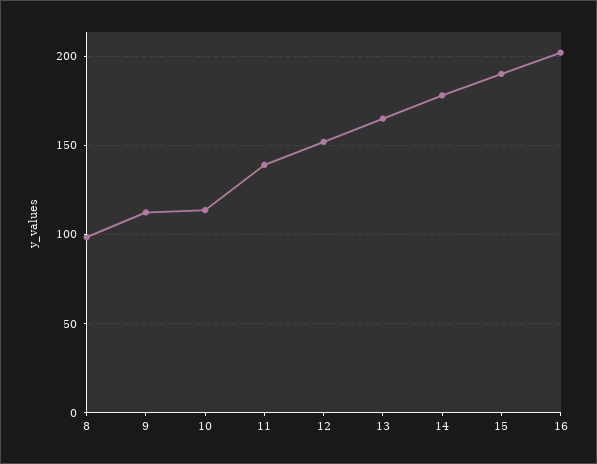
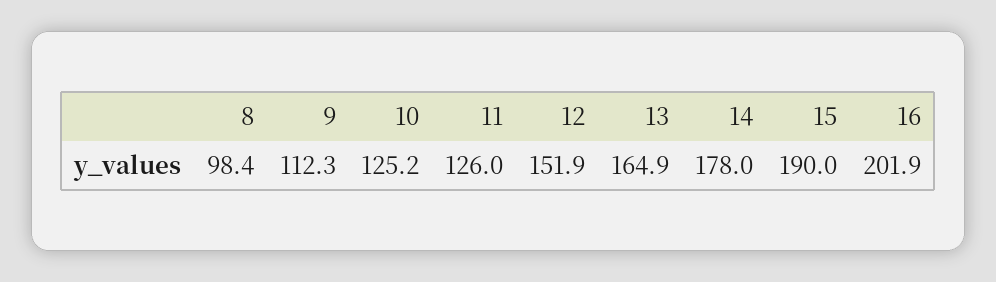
  {
    "8": 98.4,
    "9": 112.3,
-   "10": 115,
+   "10": 125.2,
-   "11": 140,
+   "11": 126,
    "12": 151.9,
    "13": 164.9,
    "14": 178,
    "15": 190,
    "16": 201.9
  }

